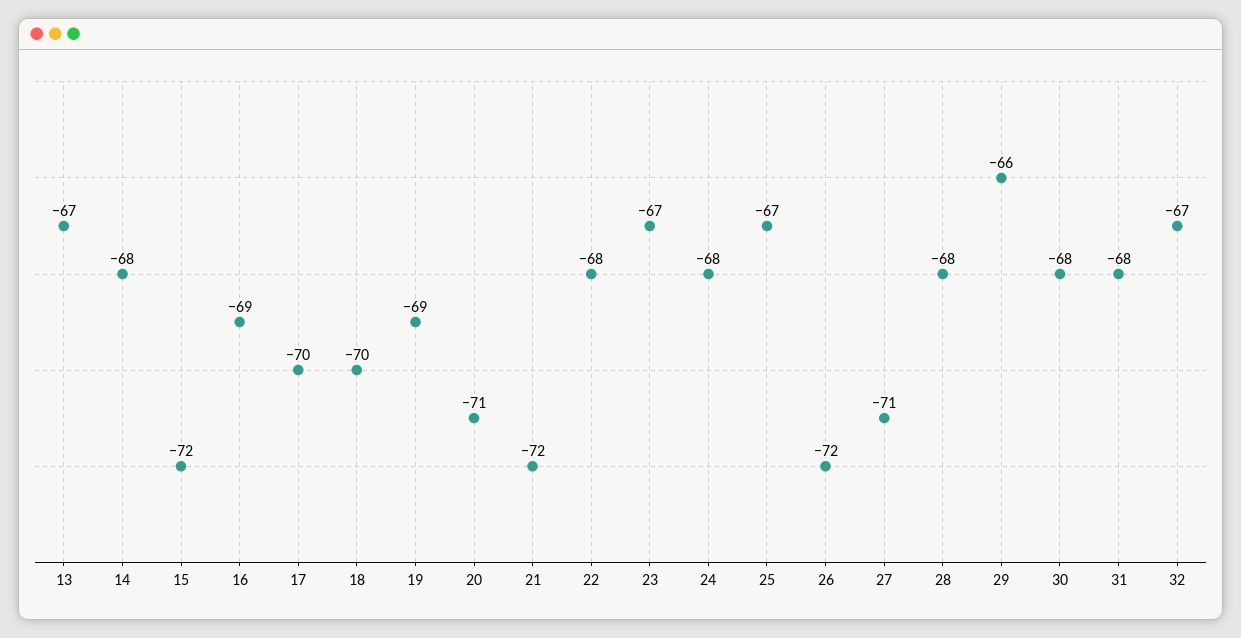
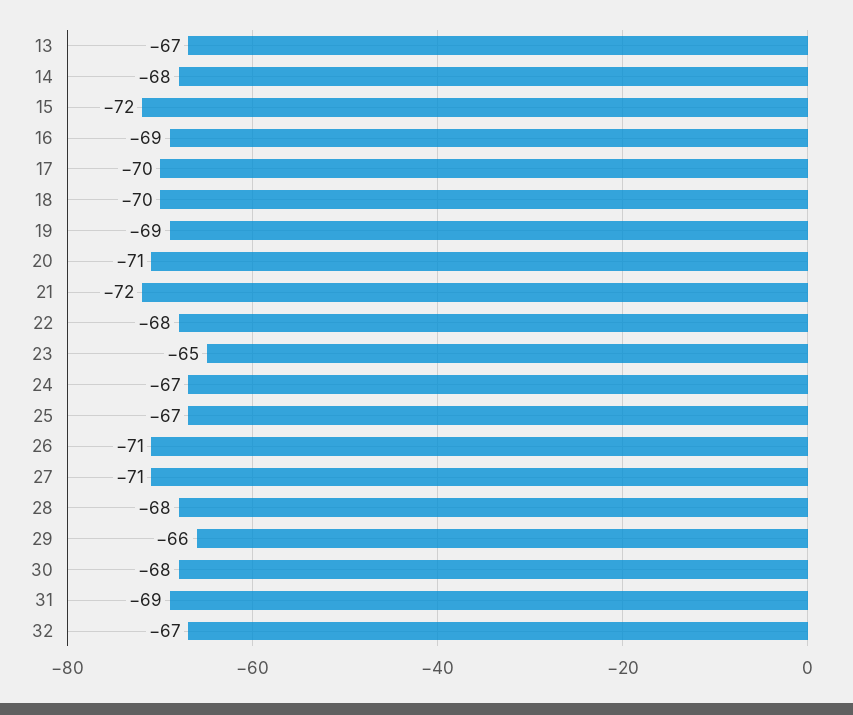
  {
    "13": -67,
    "14": -68,
    "15": -72,
    "16": -69,
    "17": -70,
    "18": -70,
    "19": -69,
    "20": -71,
    "21": -72,
    "22": -68,
-   "23": -67,
+   "23": -65,
-   "24": -68,
+   "24": -67,
    "25": -67,
-   "26": -72,
+   "26": -71,
    "27": -71,
    "28": -68,
    "29": -66,
    "30": -68,
-   "31": -68,
+   "31": -69,
    "32": -67
  }

